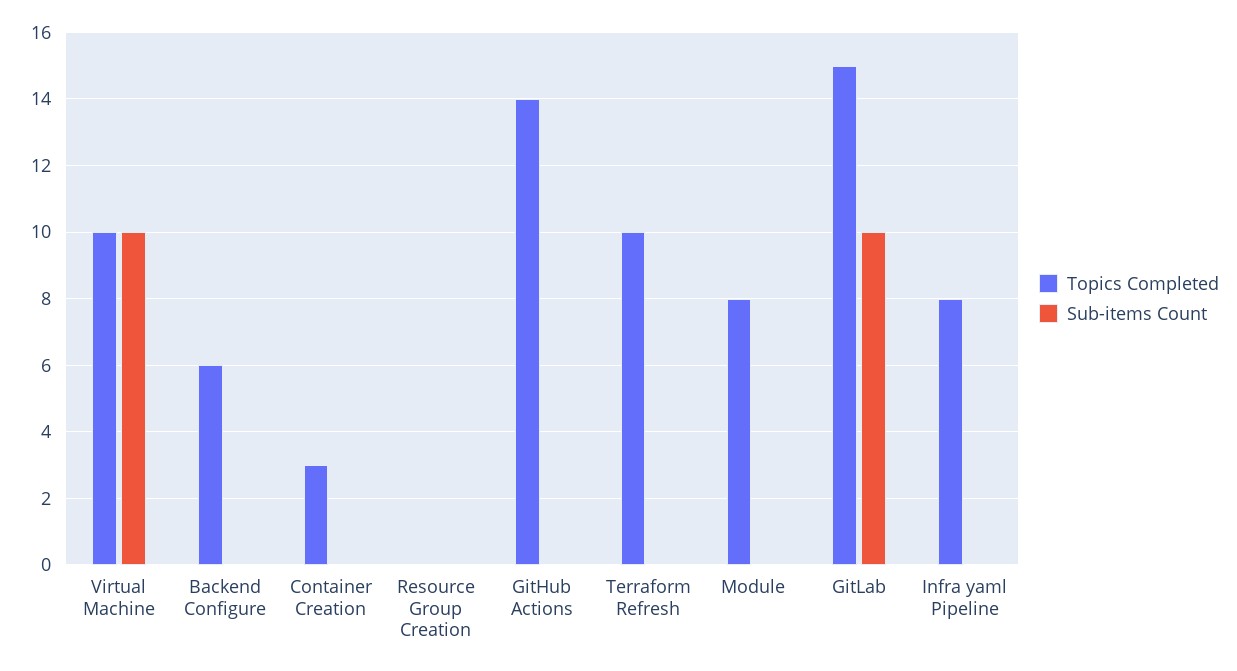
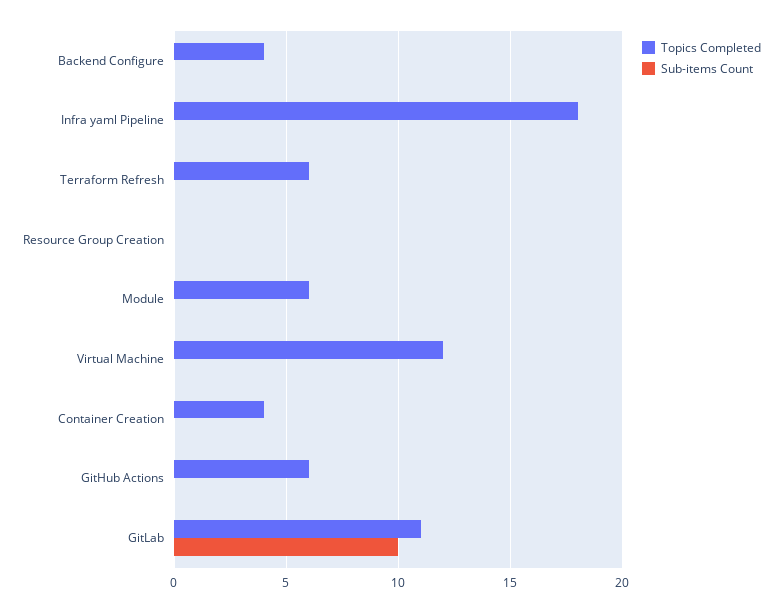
  {
    "Topics Completed": {
-     "Virtual Machine": 10,
+     "Virtual Machine": 12,
-     "Backend Configure": 6,
+     "Backend Configure": 4,
-     "Container Creation": 3,
+     "Container Creation": 4,
      "Resource Group Creation": 0,
-     "GitHub Actions": 14,
+     "GitHub Actions": 6,
-     "Terraform Refresh": 10,
+     "Terraform Refresh": 6,
-     "Module": 8,
+     "Module": 6,
-     "GitLab": 15,
+     "GitLab": 11,
-     "Infra yaml Pipeline": 8
+     "Infra yaml Pipeline": 18
    },
    "Sub-items Count": {
-     "Virtual Machine": 10,
+     "Virtual Machine": 0,
      "Backend Configure": 0,
      "Container Creation": 0,
      "Resource Group Creation": 0,
      "GitHub Actions": 0,
      "Terraform Refresh": 0,
      "Module": 0,
      "GitLab": 10,
      "Infra yaml Pipeline": 0
    }
  }

